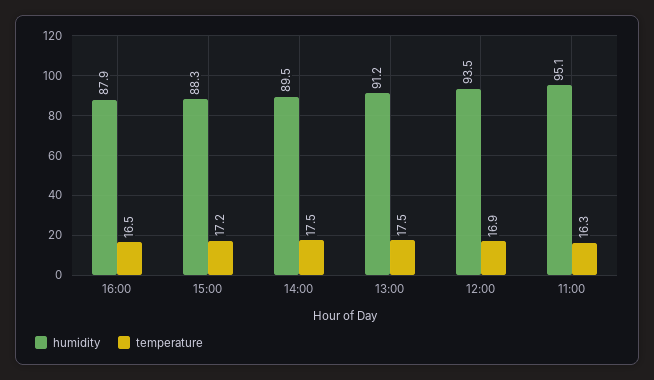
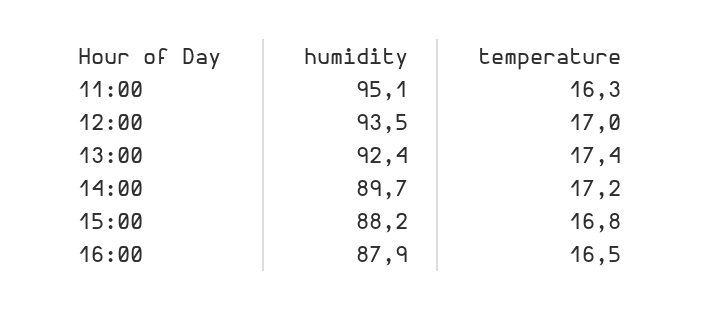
  {
    "humidity": {
      "16:00": 87.9,
-     "15:00": 88.3,
+     "15:00": 88.2,
-     "14:00": 89.5,
+     "14:00": 89.7,
-     "13:00": 91.2,
+     "13:00": 92.4,
      "12:00": 93.5,
      "11:00": 95.1
    },
    "temperature": {
      "16:00": 16.5,
-     "15:00": 17.2,
+     "15:00": 16.8,
-     "14:00": 17.5,
+     "14:00": 17.2,
-     "13:00": 17.5,
+     "13:00": 17.4,
-     "12:00": 16.9,
+     "12:00": 17,
      "11:00": 16.3
    }
  }

